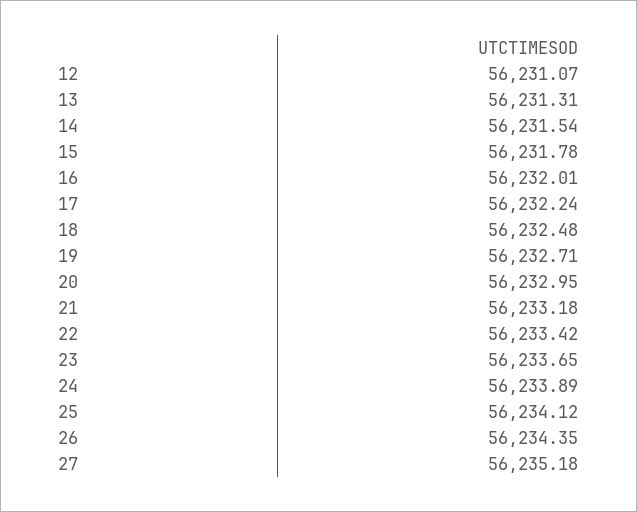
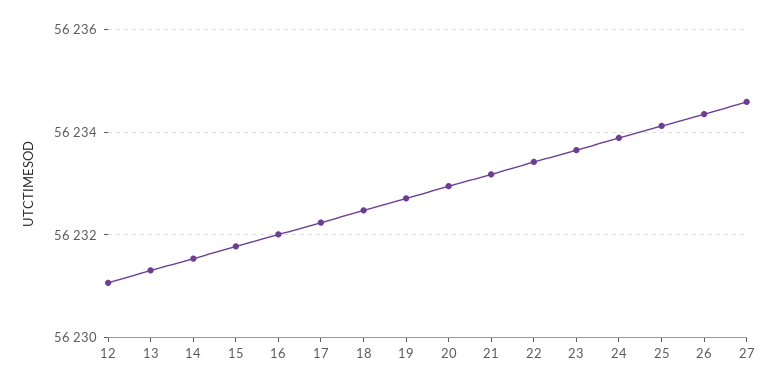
  {
    "12": 56231.07,
    "13": 56231.31,
    "14": 56231.54,
    "15": 56231.78,
    "16": 56232.01,
    "17": 56232.24,
    "18": 56232.48,
    "19": 56232.71,
    "20": 56232.95,
    "21": 56233.18,
    "22": 56233.42,
    "23": 56233.65,
    "24": 56233.89,
    "25": 56234.12,
    "26": 56234.35,
-   "27": 56235.18
+   "27": 56234.6
  }

